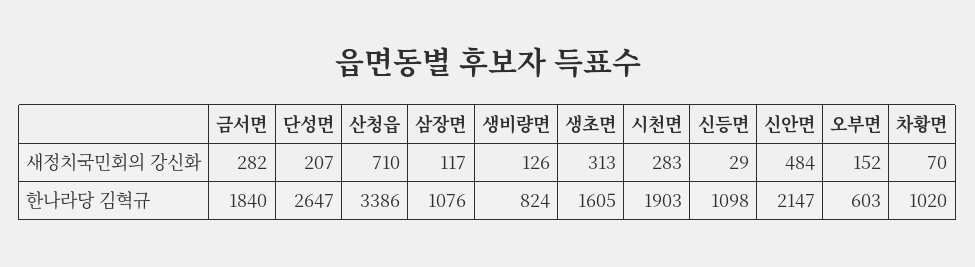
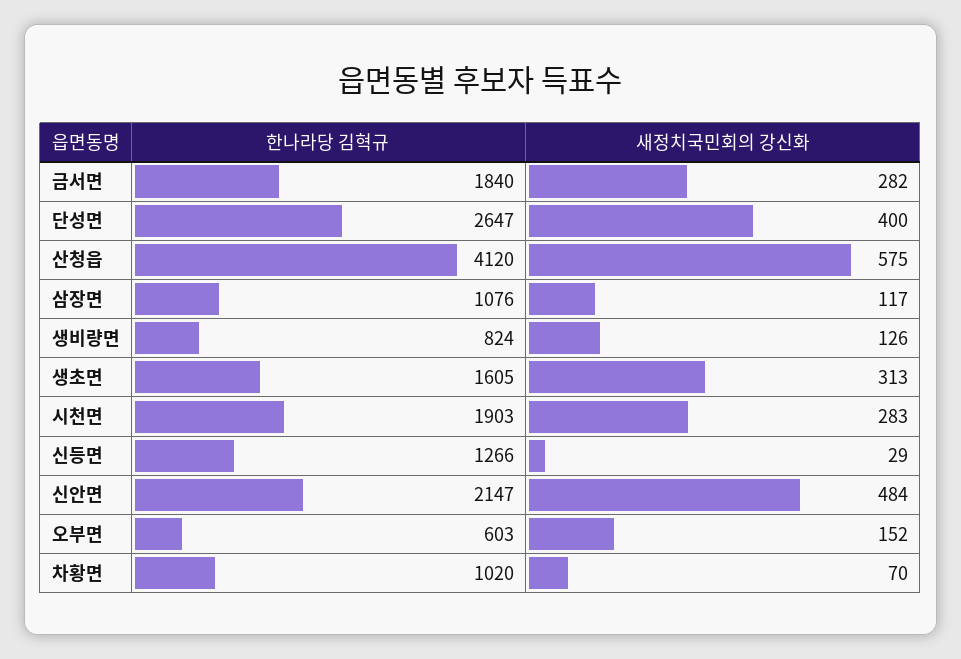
  {
    "금서면": {
      "새정치국민회의 강신화": 282,
      "한나라당 김혁규": 1840
    },
    "단성면": {
-     "새정치국민회의 강신화": 207,
+     "새정치국민회의 강신화": 400,
      "한나라당 김혁규": 2647
    },
    "산청읍": {
-     "새정치국민회의 강신화": 710,
+     "새정치국민회의 강신화": 575,
-     "한나라당 김혁규": 3386
+     "한나라당 김혁규": 4120
    },
    "삼장면": {
      "새정치국민회의 강신화": 117,
      "한나라당 김혁규": 1076
    },
    "생비량면": {
      "새정치국민회의 강신화": 126,
      "한나라당 김혁규": 824
    },
    "생초면": {
      "새정치국민회의 강신화": 313,
      "한나라당 김혁규": 1605
    },
    "시천면": {
      "새정치국민회의 강신화": 283,
      "한나라당 김혁규": 1903
    },
    "신등면": {
      "새정치국민회의 강신화": 29,
-     "한나라당 김혁규": 1098
+     "한나라당 김혁규": 1266
    },
    "신안면": {
      "새정치국민회의 강신화": 484,
      "한나라당 김혁규": 2147
    },
    "오부면": {
      "새정치국민회의 강신화": 152,
      "한나라당 김혁규": 603
    },
    "차황면": {
      "새정치국민회의 강신화": 70,
      "한나라당 김혁규": 1020
    }
  }

